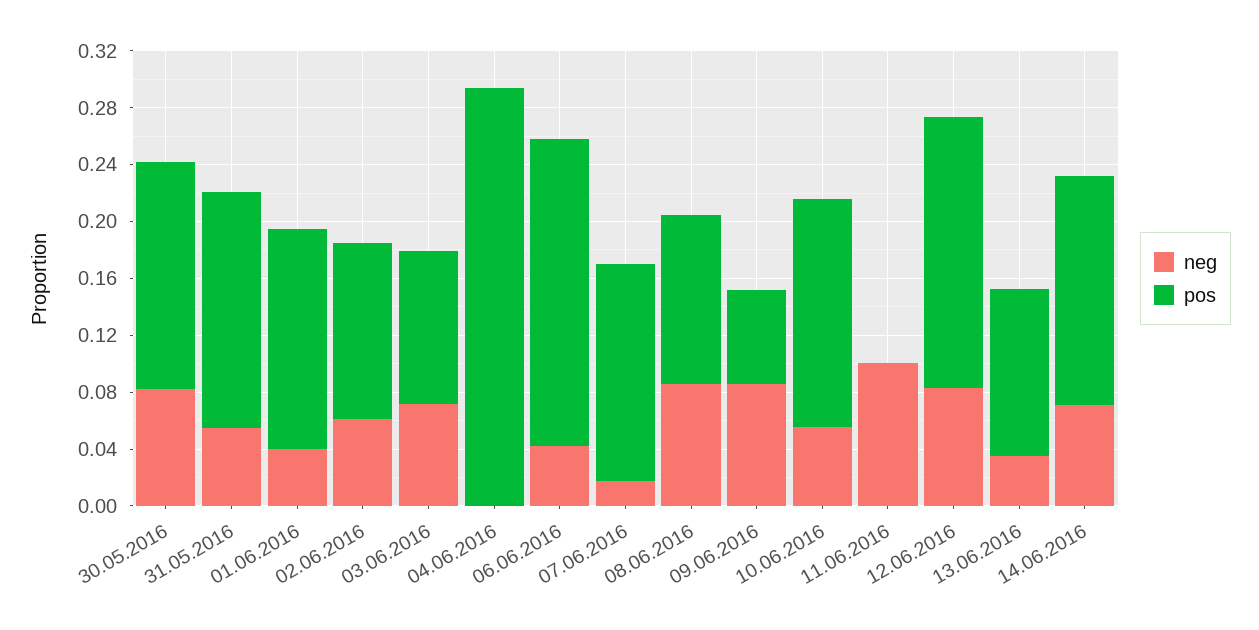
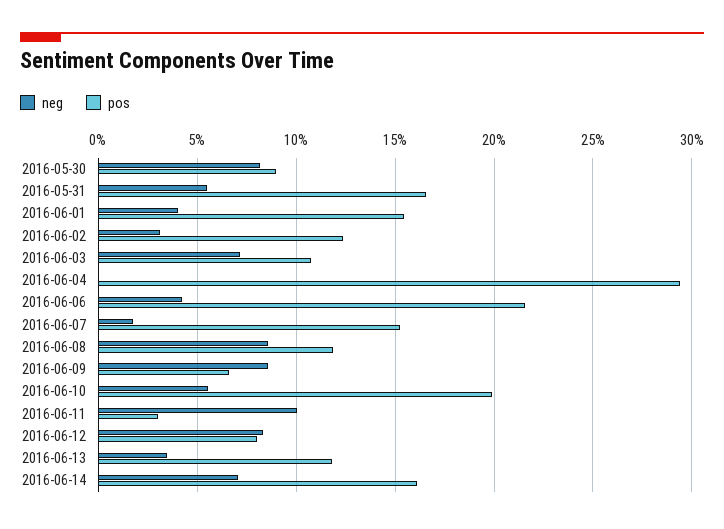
  {
    "neg": {
      "30.05.2016": 0.08,
      "31.05.2016": 0.055,
      "01.06.2016": 0.04,
-     "02.06.2016": 0.06,
+     "02.06.2016": 0.03,
      "03.06.2016": 0.07,
      "04.06.2016": 0,
      "06.06.2016": 0.04,
      "07.06.2016": 0.015,
      "08.06.2016": 0.085,
      "09.06.2016": 0.085,
      "10.06.2016": 0.055,
      "11.06.2016": 0.1,
      "12.06.2016": 0.085,
      "13.06.2016": 0.035,
      "14.06.2016": 0.07
    },
    "pos": {
-     "30.05.2016": 0.16,
+     "30.05.2016": 0.09,
      "31.05.2016": 0.165,
      "01.06.2016": 0.155,
      "02.06.2016": 0.125,
      "03.06.2016": 0.11,
      "04.06.2016": 0.295,
      "06.06.2016": 0.215,
      "07.06.2016": 0.155,
      "08.06.2016": 0.12,
      "09.06.2016": 0.065,
-     "10.06.2016": 0.16,
+     "10.06.2016": 0.2,
-     "11.06.2016": 0,
+     "11.06.2016": 0.03,
-     "12.06.2016": 0.19,
+     "12.06.2016": 0.08,
      "13.06.2016": 0.12,
      "14.06.2016": 0.16
    }
  }

